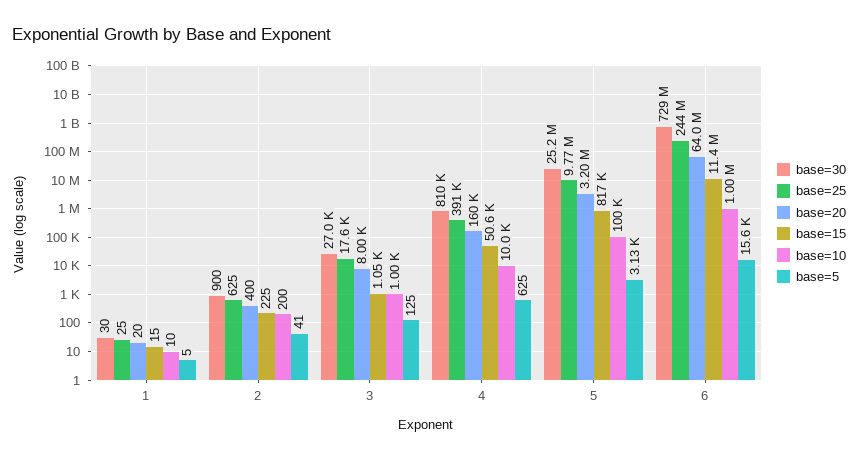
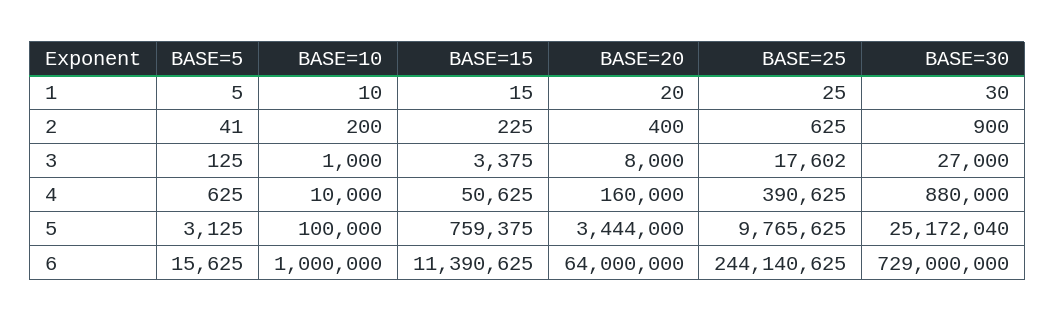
  {
    "base=30": {
      "1": 30,
      "2": 900,
      "3": 27000,
-     "4": 810000,
+     "4": 880000,
      "5": 25172040,
      "6": 729000000
    },
    "base=25": {
      "1": 25,
      "2": 625,
      "3": 17602,
      "4": 390625,
      "5": 9765625,
      "6": 244140625
    },
    "base=20": {
      "1": 20,
      "2": 400,
      "3": 8000,
      "4": 160000,
-     "5": 3200000,
+     "5": 3444000,
      "6": 64000000
    },
    "base=15": {
      "1": 15,
      "2": 225,
-     "3": 1050,
+     "3": 3375,
      "4": 50625,
-     "5": 817000,
+     "5": 759375,
      "6": 11390625
    },
    "base=10": {
      "1": 10,
      "2": 200,
      "3": 1000,
      "4": 10000,
      "5": 100000,
      "6": 1000000
    },
    "base=5": {
      "1": 5,
      "2": 41,
      "3": 125,
      "4": 625,
      "5": 3125,
      "6": 15625
    }
  }

